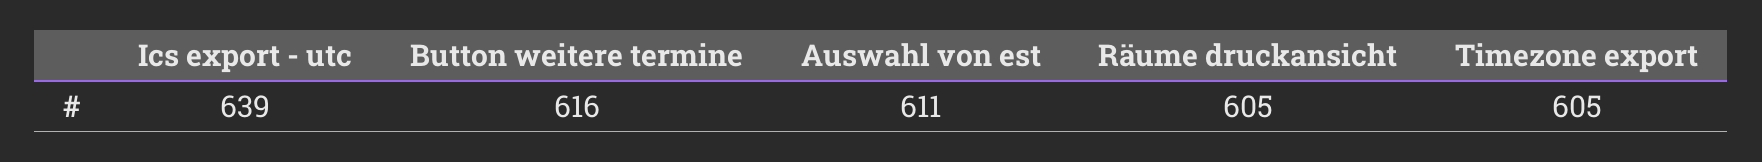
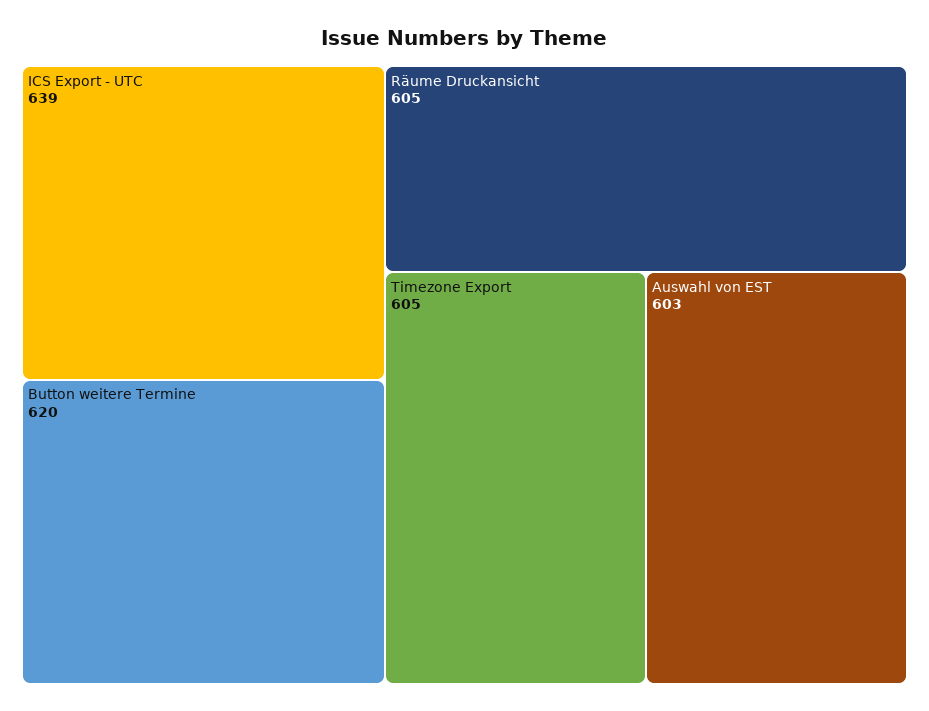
  {
    "Ics export - utc": 639,
-   "Button weitere termine": 616,
+   "Button weitere termine": 620,
-   "Auswahl von est": 611,
+   "Auswahl von est": 603,
    "Räume druckansicht": 605,
    "Timezone export": 605
  }

